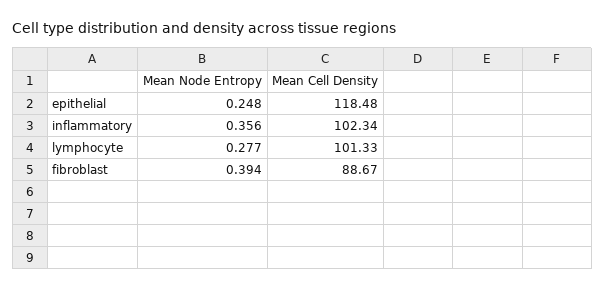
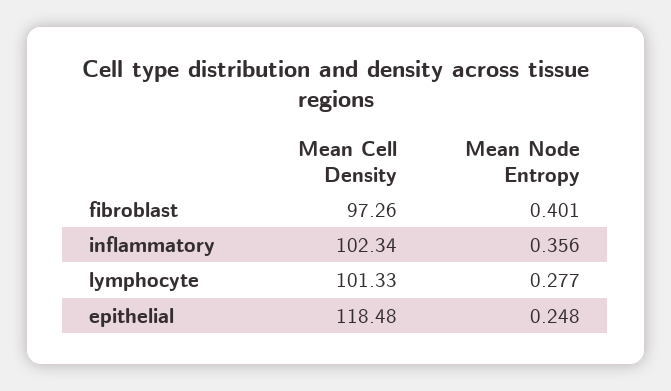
  {
    "Mean Node Entropy": {
      "epithelial": 0.248,
      "inflammatory": 0.356,
      "lymphocyte": 0.277,
-     "fibroblast": 0.394
+     "fibroblast": 0.401
    },
    "Mean Cell Density": {
      "epithelial": 118.48,
      "inflammatory": 102.34,
      "lymphocyte": 101.33,
-     "fibroblast": 88.67
+     "fibroblast": 97.26
    }
  }

